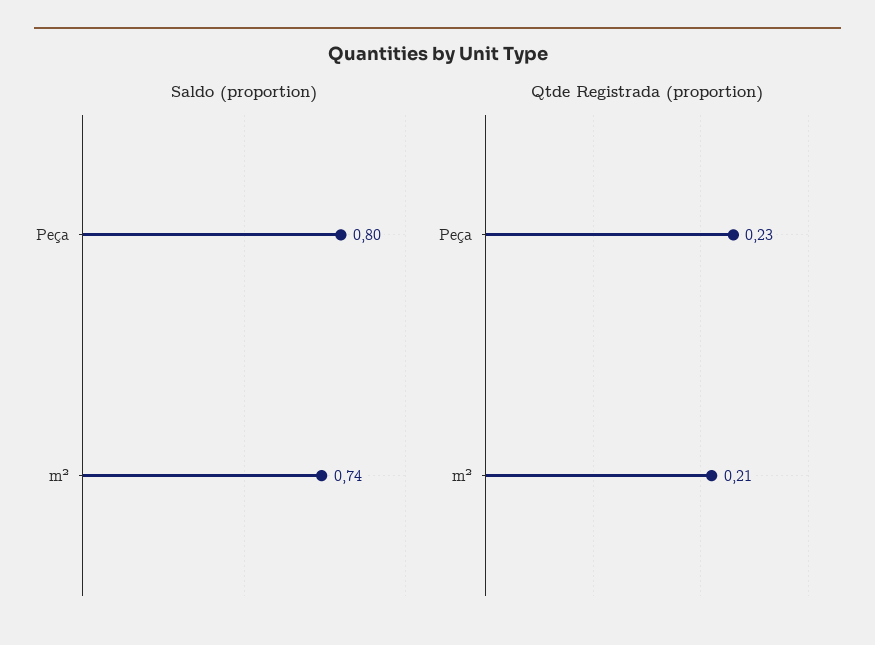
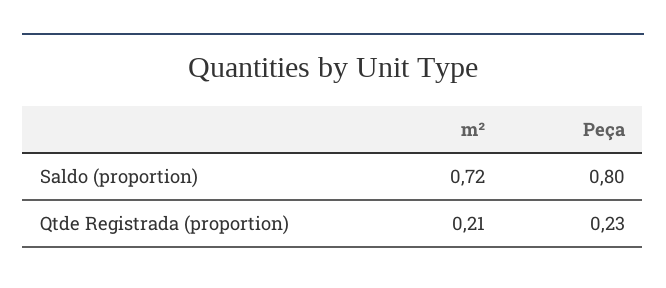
  {
    "Saldo (proportion)": {
      "Peça": 0.8,
-     "m²": 0.74
+     "m²": 0.72
    },
    "Qtde Registrada (proportion)": {
      "Peça": 0.23,
      "m²": 0.21
    }
  }

